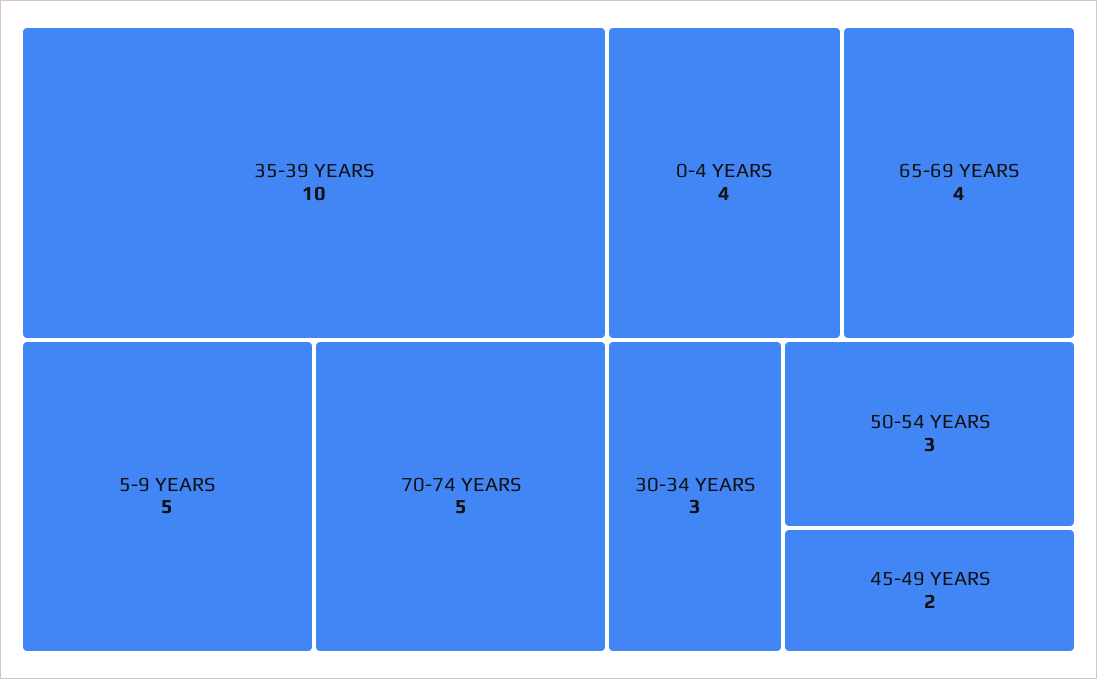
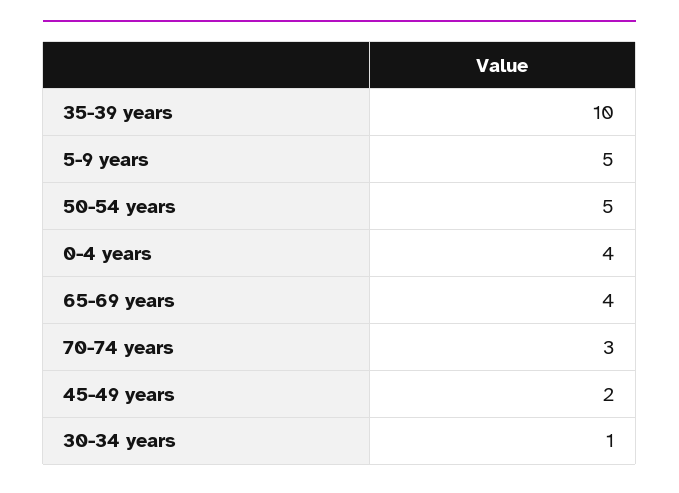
  {
    "35-39 YEARS": 10,
    "5-9 YEARS": 5,
-   "70-74 YEARS": 5,
+   "70-74 YEARS": 3,
    "0-4 YEARS": 4,
    "65-69 YEARS": 4,
-   "30-34 YEARS": 3,
+   "30-34 YEARS": 1,
-   "50-54 YEARS": 3,
+   "50-54 YEARS": 5,
    "45-49 YEARS": 2
  }

